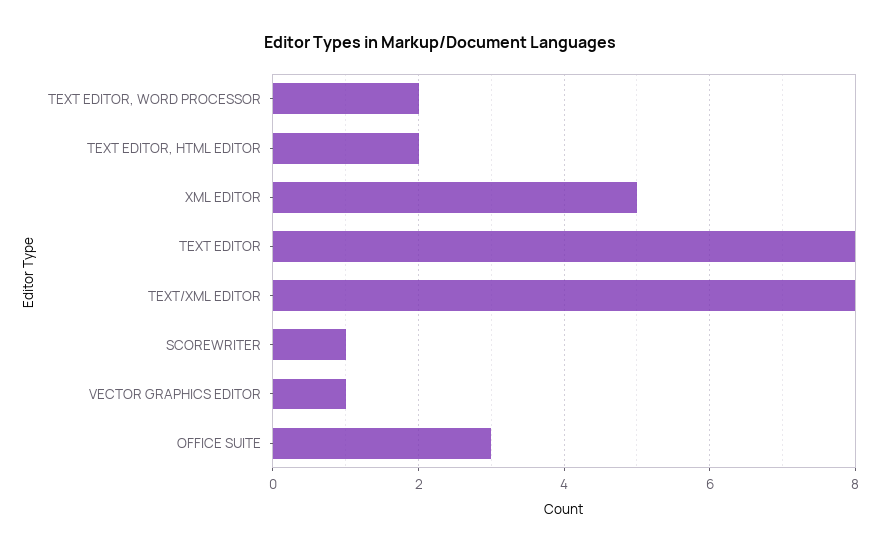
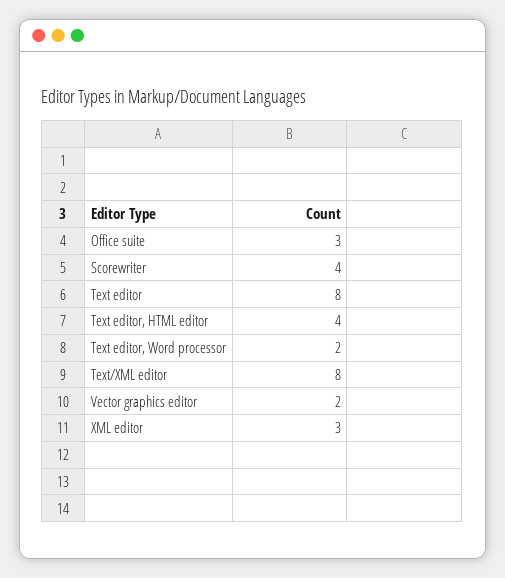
  {
    "TEXT EDITOR, WORD PROCESSOR": 2,
-   "TEXT EDITOR, HTML EDITOR": 2,
+   "TEXT EDITOR, HTML EDITOR": 4,
-   "XML EDITOR": 5,
+   "XML EDITOR": 3,
    "TEXT EDITOR": 8,
    "TEXT/XML EDITOR": 8,
-   "SCOREWRITER": 1,
+   "SCOREWRITER": 4,
-   "VECTOR GRAPHICS EDITOR": 1,
+   "VECTOR GRAPHICS EDITOR": 2,
    "OFFICE SUITE": 3
  }

